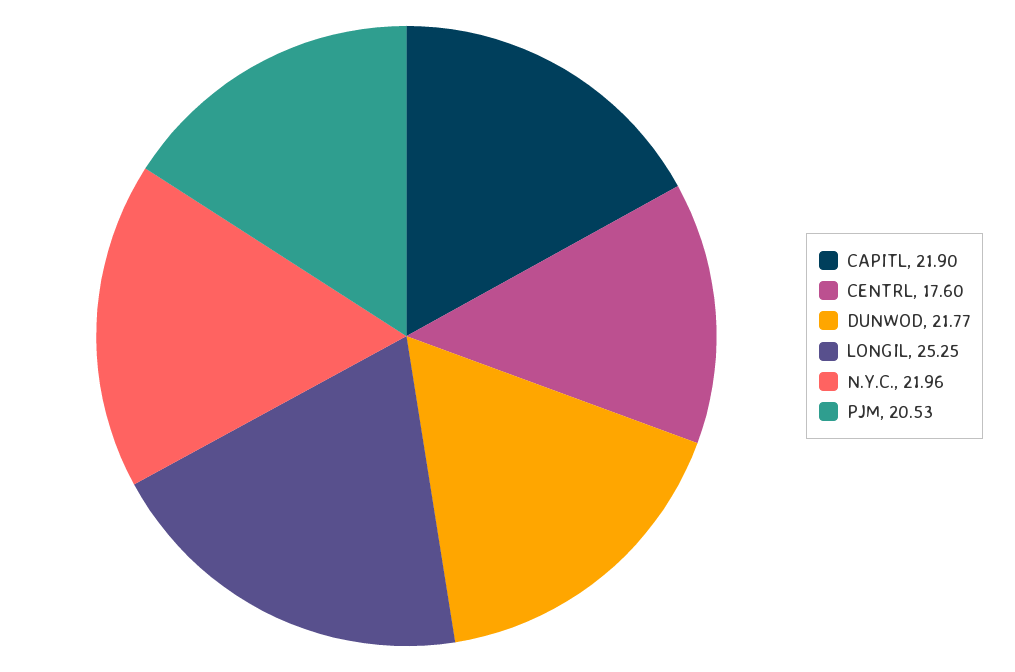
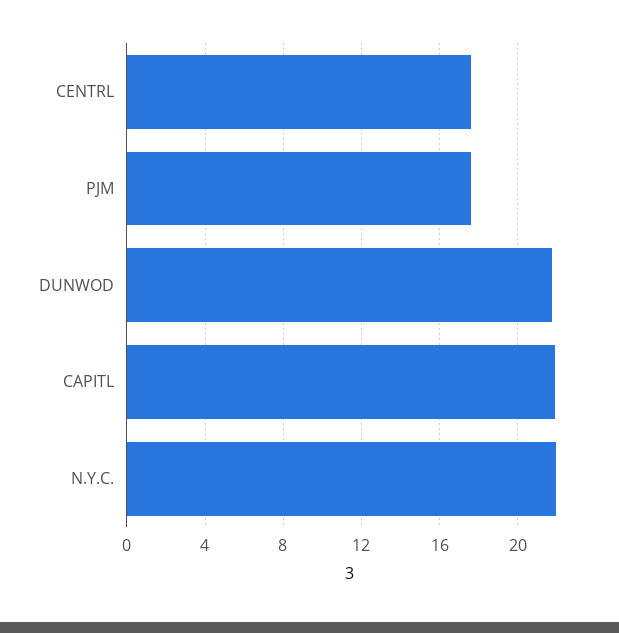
  {
    "CAPITL": 21.9,
    "CENTRL": 17.6,
    "DUNWOD": 21.77,
-   "LONGIL": 25.25,
    "N.Y.C.": 21.96,
-   "PJM": 20.53
+   "PJM": 17.5
  }

